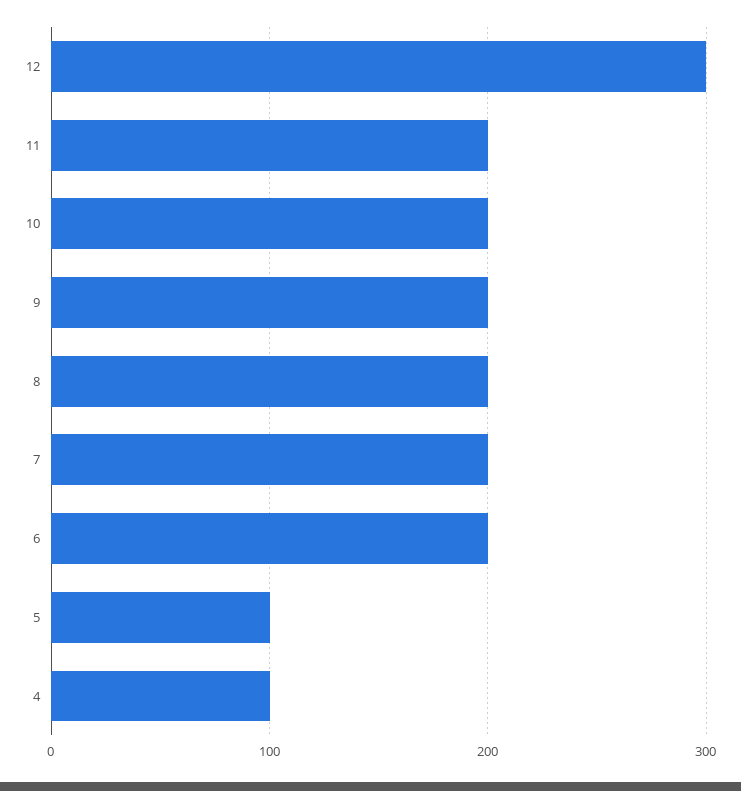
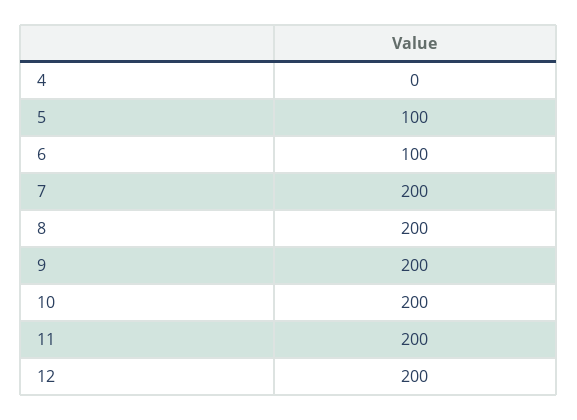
  {
-   "12": 300,
+   "12": 200,
    "11": 200,
    "10": 200,
    "9": 200,
    "8": 200,
    "7": 200,
-   "6": 200,
+   "6": 100,
    "5": 100,
-   "4": 100
+   "4": 0
  }

